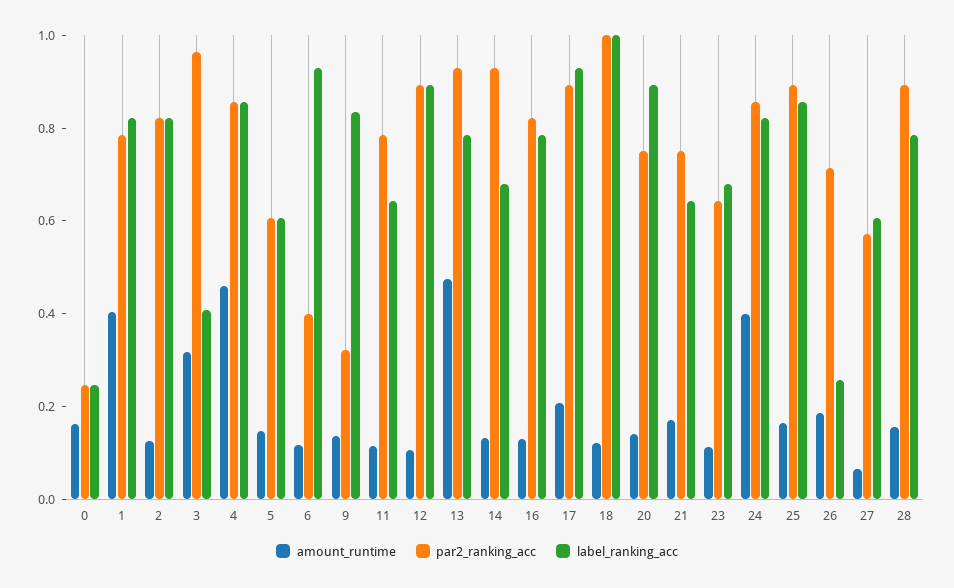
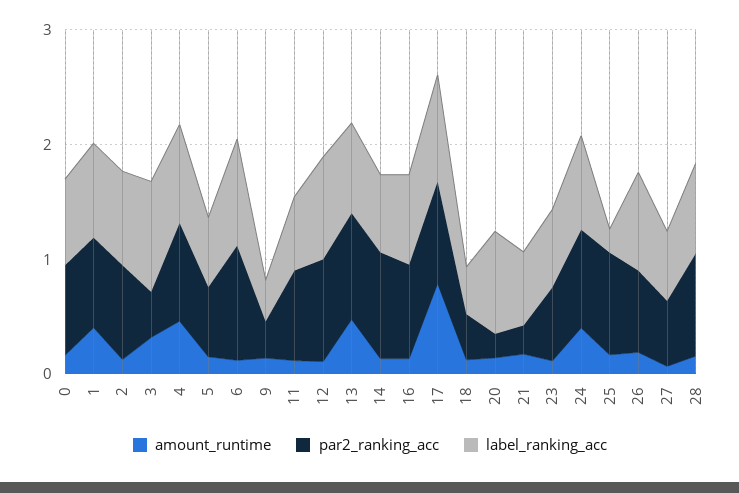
  {
    "amount_runtime": {
      "0": 0.15,
      "1": 0.4,
      "2": 0.15,
      "3": 0.3,
      "4": 0.45,
      "5": 0.15,
      "6": 0.1,
      "9": 0.15,
      "11": 0.1,
      "12": 0.1,
      "13": 0.45,
      "14": 0.15,
      "16": 0.15,
-     "17": 0.2,
+     "17": 0.8,
      "18": 0.1,
      "20": 0.15,
      "21": 0.15,
      "23": 0.1,
      "24": 0.4,
      "25": 0.15,
      "26": 0.2,
      "27": 0.05,
      "28": 0.15
    },
    "par2_ranking_acc": {
-     "0": 0.25,
+     "0": 0.8,
      "1": 0.8,
      "2": 0.8,
-     "3": 0.95,
+     "3": 0.4,
      "4": 0.85,
      "5": 0.6,
-     "6": 0.4,
+     "6": 1,
      "9": 0.3,
      "11": 0.8,
      "12": 0.9,
      "13": 0.95,
      "14": 0.95,
      "16": 0.8,
      "17": 0.9,
-     "18": 1,
+     "18": 0.4,
-     "20": 0.75,
+     "20": 0.2,
-     "21": 0.75,
+     "21": 0.2,
      "23": 0.65,
      "24": 0.85,
      "25": 0.9,
      "26": 0.7,
      "27": 0.55,
      "28": 0.9
    },
    "label_ranking_acc": {
-     "0": 0.25,
+     "0": 0.8,
      "1": 0.8,
      "2": 0.8,
-     "3": 0.4,
+     "3": 1,
      "4": 0.85,
      "5": 0.6,
      "6": 0.95,
-     "9": 0.85,
+     "9": 0.4,
      "11": 0.65,
      "12": 0.9,
      "13": 0.8,
      "14": 0.7,
      "16": 0.8,
      "17": 0.95,
-     "18": 1,
+     "18": 0.4,
      "20": 0.9,
      "21": 0.65,
      "23": 0.7,
      "24": 0.8,
-     "25": 0.85,
+     "25": 0.2,
-     "26": 0.25,
+     "26": 0.8,
      "27": 0.6,
      "28": 0.8
    }
  }

